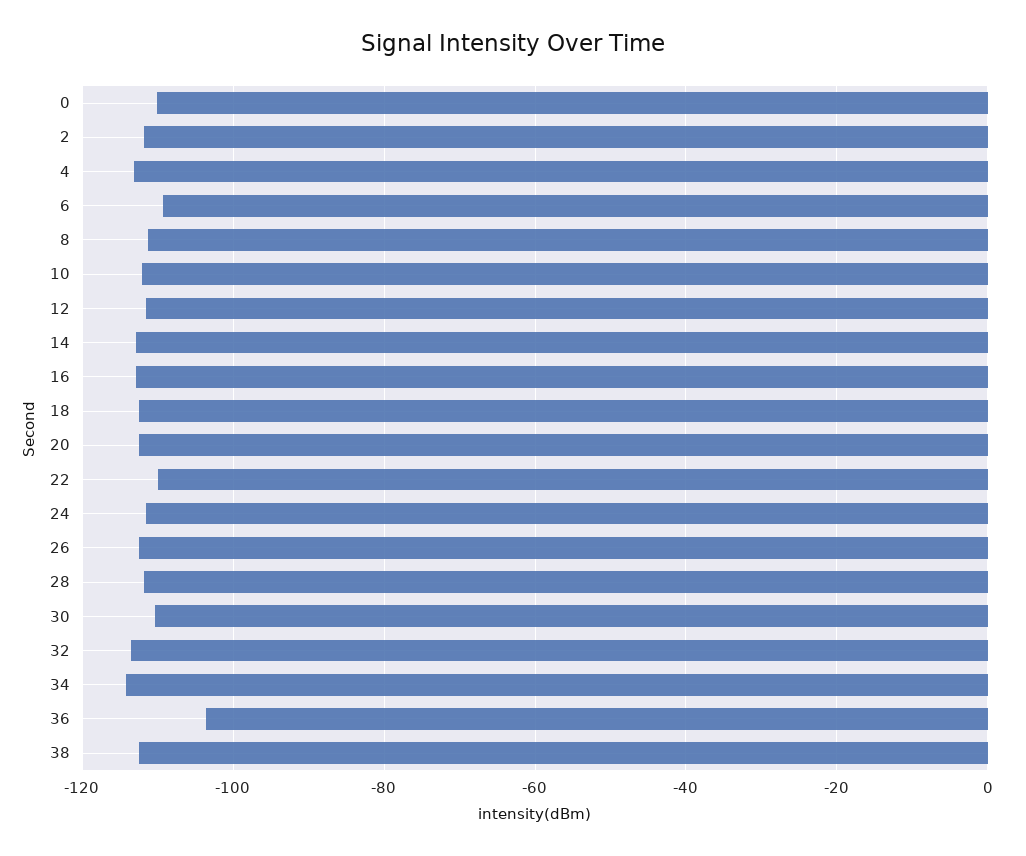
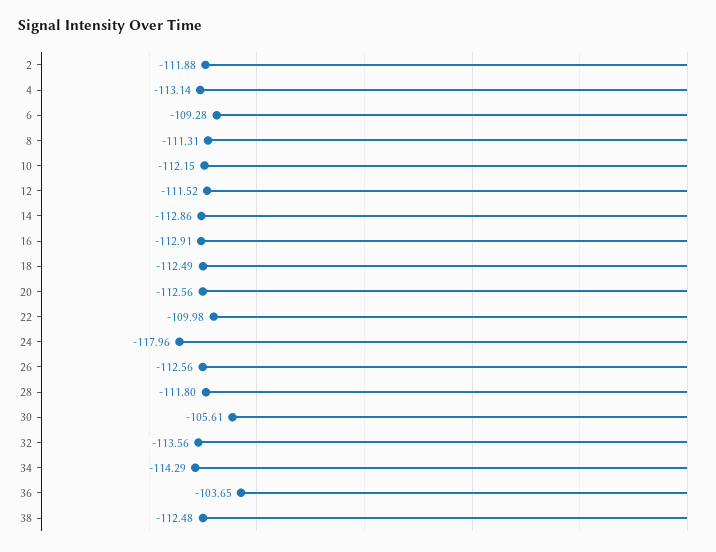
  {
-   "0": -110,
    "2": -111.88,
    "4": -113.14,
    "6": -109.28,
    "8": -111.31,
    "10": -112.15,
    "12": -111.52,
    "14": -112.86,
    "16": -112.91,
    "18": -112.49,
    "20": -112.56,
    "22": -109.98,
-   "24": -112,
+   "24": -117.96,
    "26": -112.56,
    "28": -111.8,
-   "30": -110,
+   "30": -105.61,
    "32": -113.56,
    "34": -114.29,
    "36": -103.65,
    "38": -112.48
  }

